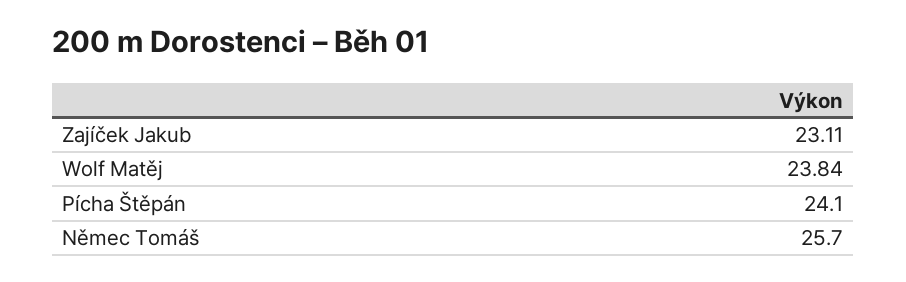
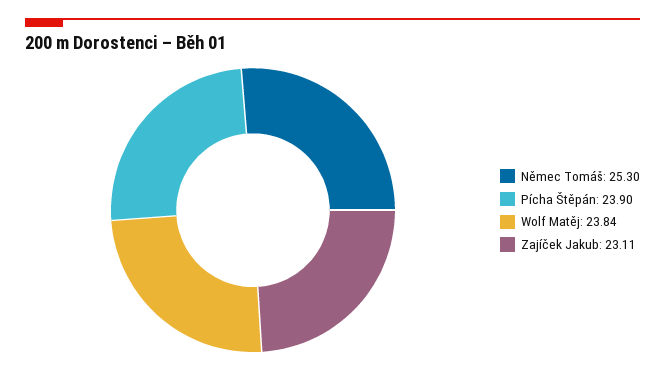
  {
    "Zajíček Jakub": 23.11,
    "Wolf Matěj": 23.84,
-   "Pícha Štěpán": 24.1,
+   "Pícha Štěpán": 23.9,
-   "Němec Tomáš": 25.7
+   "Němec Tomáš": 25.3
  }

